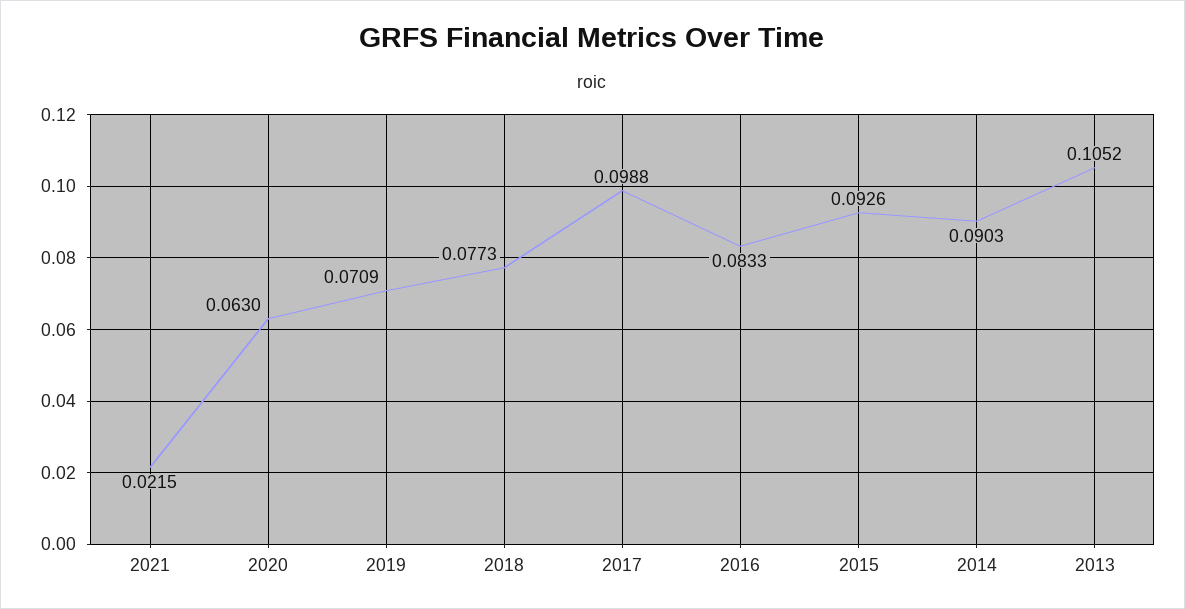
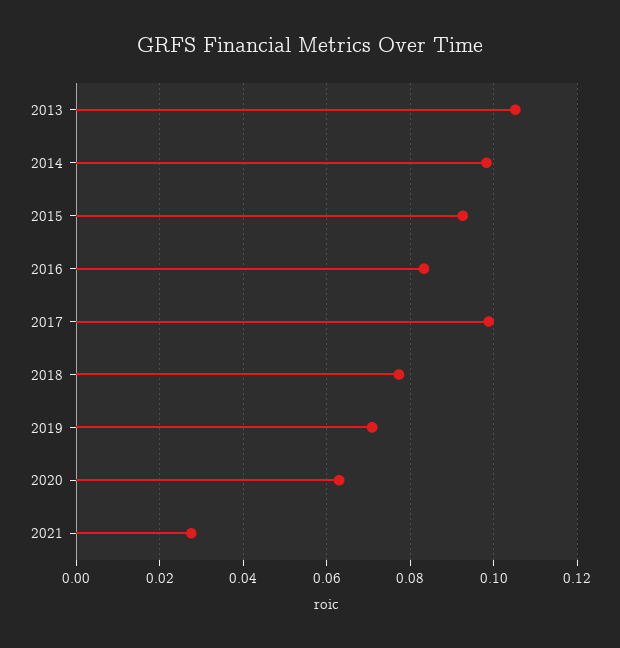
  {
-   "2021": 0.0215,
+   "2021": 0.028,
    "2020": 0.063,
    "2019": 0.0709,
    "2018": 0.0773,
    "2017": 0.0988,
    "2016": 0.0833,
    "2015": 0.0926,
-   "2014": 0.0903,
+   "2014": 0.098,
    "2013": 0.1052
  }

